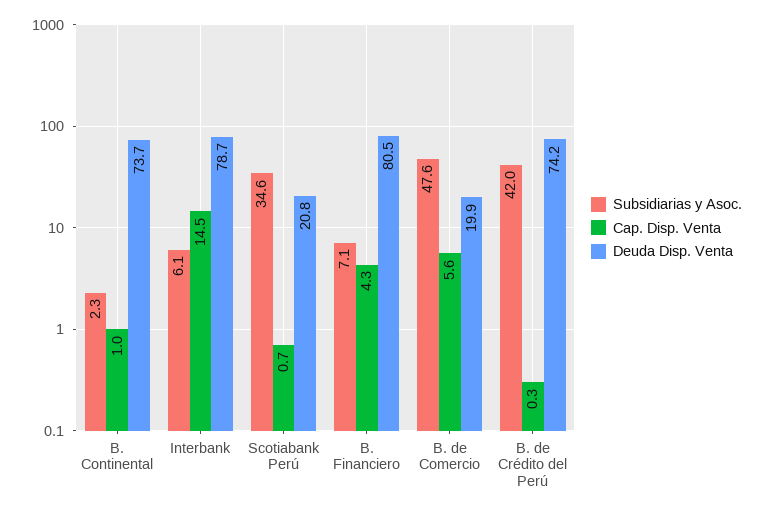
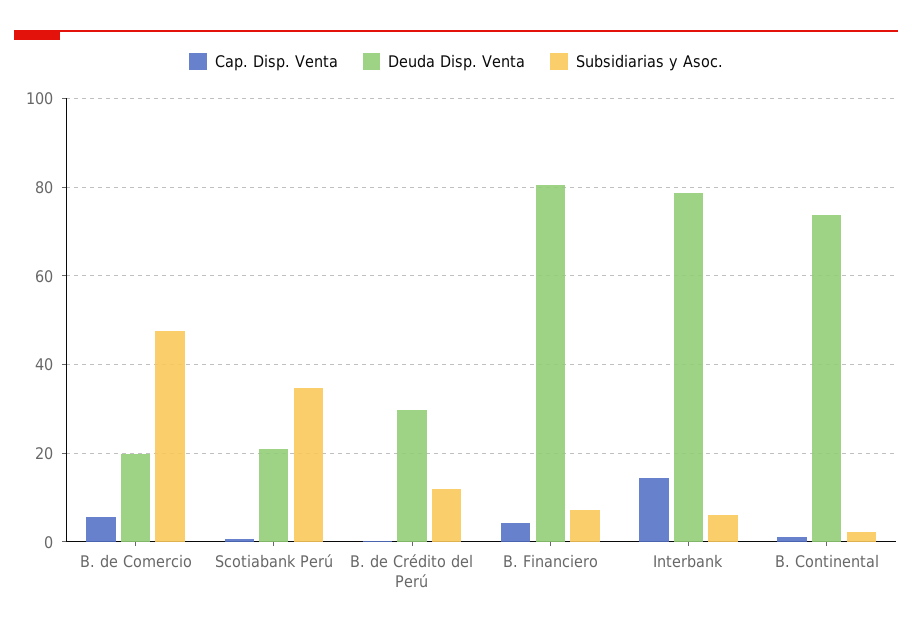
  {
    "Subsidiarias y Asoc.": {
      "B. Continental": 2.3,
      "Interbank": 6.1,
      "Scotiabank Perú": 34.6,
      "B. Financiero": 7.1,
      "B. de Comercio": 47.6,
-     "B. de Crédito del Perú": 42
+     "B. de Crédito del Perú": 12
    },
    "Cap. Disp. Venta": {
      "B. Continental": 1,
      "Interbank": 14.5,
      "Scotiabank Perú": 0.7,
      "B. Financiero": 4.3,
      "B. de Comercio": 5.6,
      "B. de Crédito del Perú": 0.3
    },
    "Deuda Disp. Venta": {
      "B. Continental": 73.7,
      "Interbank": 78.7,
      "Scotiabank Perú": 20.8,
      "B. Financiero": 80.5,
      "B. de Comercio": 19.9,
-     "B. de Crédito del Perú": 74.2
+     "B. de Crédito del Perú": 30
    }
  }

